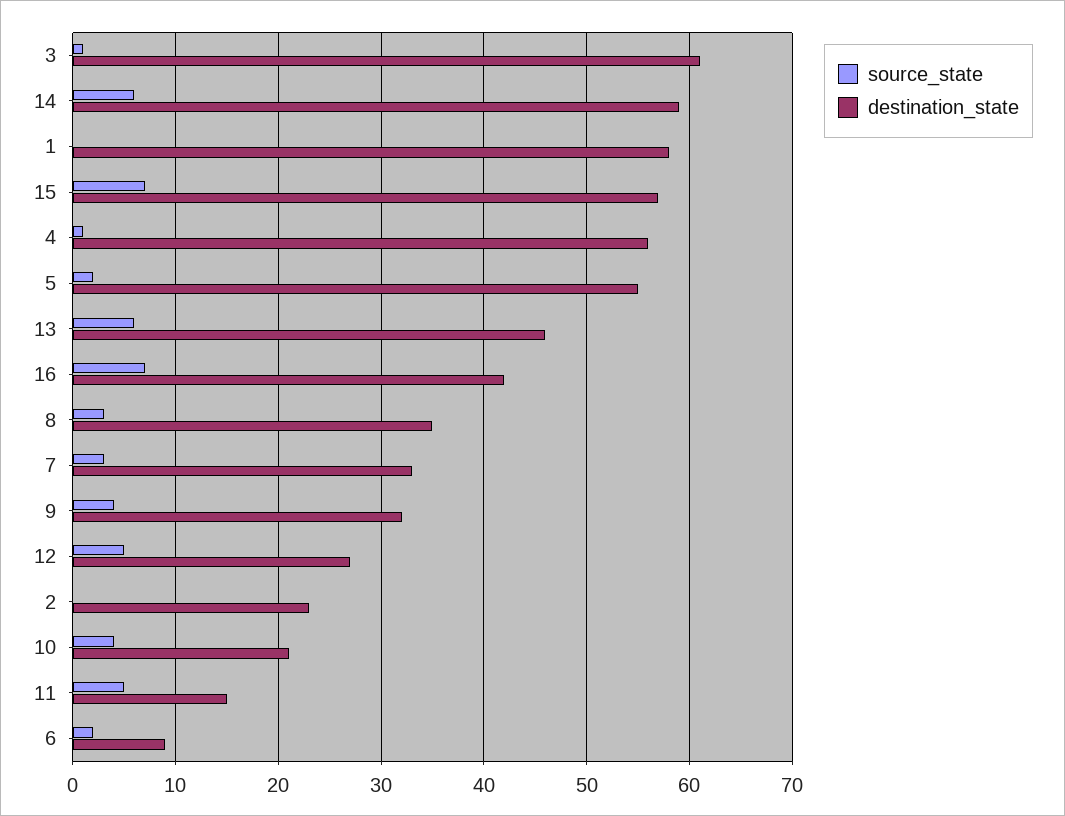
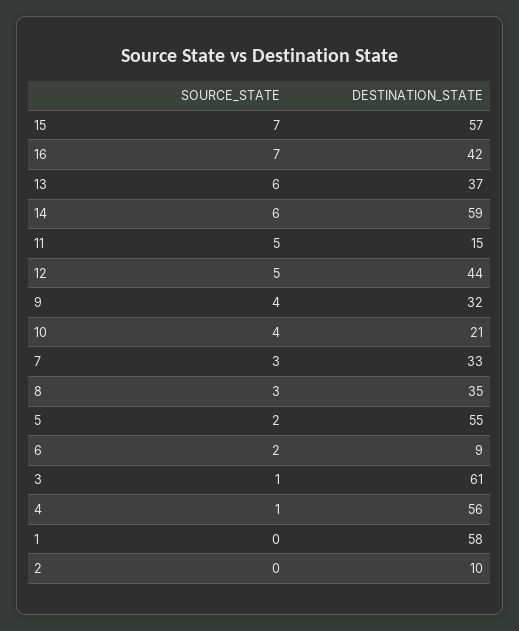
  {
    "source_state": {
      "3": 1,
      "14": 6,
      "1": 0,
      "15": 7,
      "4": 1,
      "5": 2,
      "13": 6,
      "16": 7,
      "8": 3,
      "7": 3,
      "9": 4,
      "12": 5,
      "2": 0,
      "10": 4,
      "11": 5,
      "6": 2
    },
    "destination_state": {
      "3": 61,
      "14": 59,
      "1": 58,
      "15": 57,
      "4": 56,
      "5": 55,
-     "13": 46,
+     "13": 37,
      "16": 42,
      "8": 35,
      "7": 33,
      "9": 32,
-     "12": 27,
+     "12": 44,
-     "2": 23,
+     "2": 10,
      "10": 21,
      "11": 15,
      "6": 9
    }
  }

